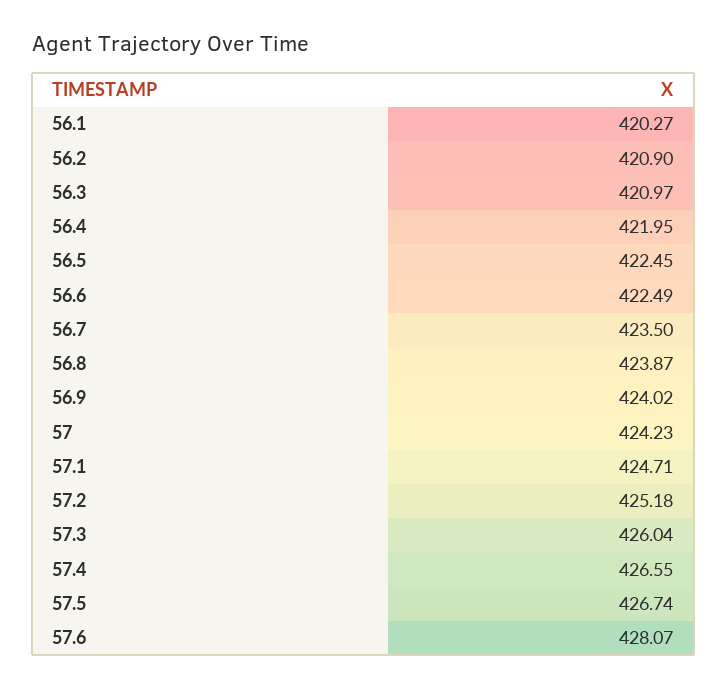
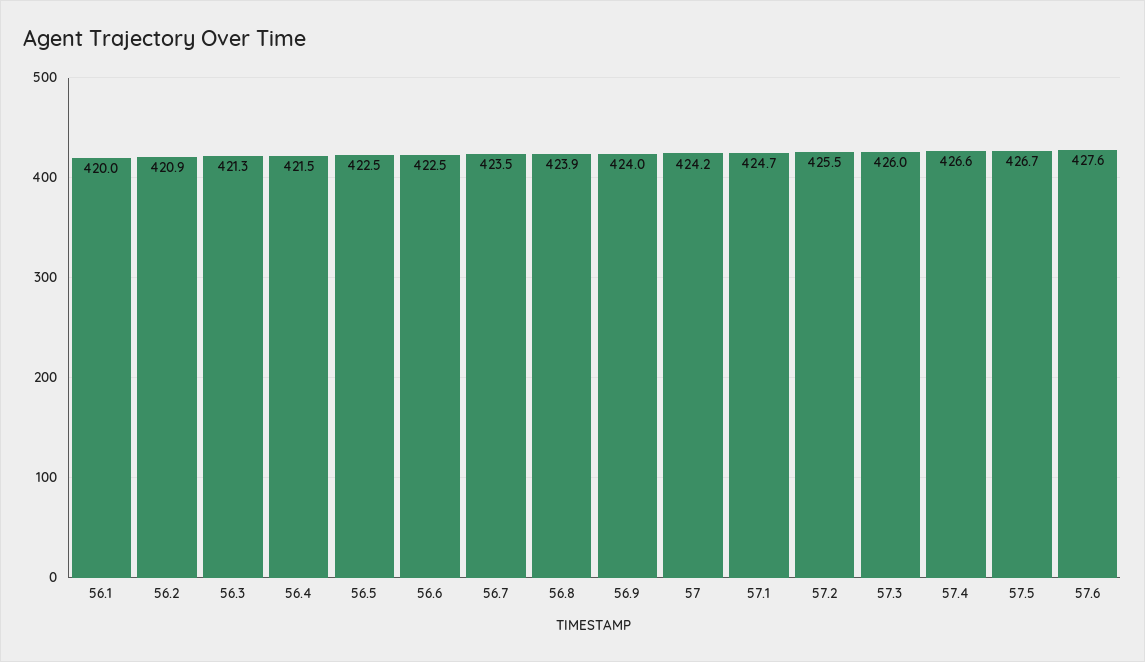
  {
-   "56.1": 420.27,
+   "56.1": 420,
    "56.2": 420.9,
-   "56.3": 420.97,
+   "56.3": 421.3,
-   "56.4": 421.95,
+   "56.4": 421.5,
    "56.5": 422.45,
    "56.6": 422.49,
    "56.7": 423.5,
    "56.8": 423.87,
    "56.9": 424.02,
    "57": 424.23,
    "57.1": 424.71,
-   "57.2": 425.18,
+   "57.2": 425.5,
    "57.3": 426.04,
    "57.4": 426.55,
    "57.5": 426.74,
-   "57.6": 428.07
+   "57.6": 427.6
  }

